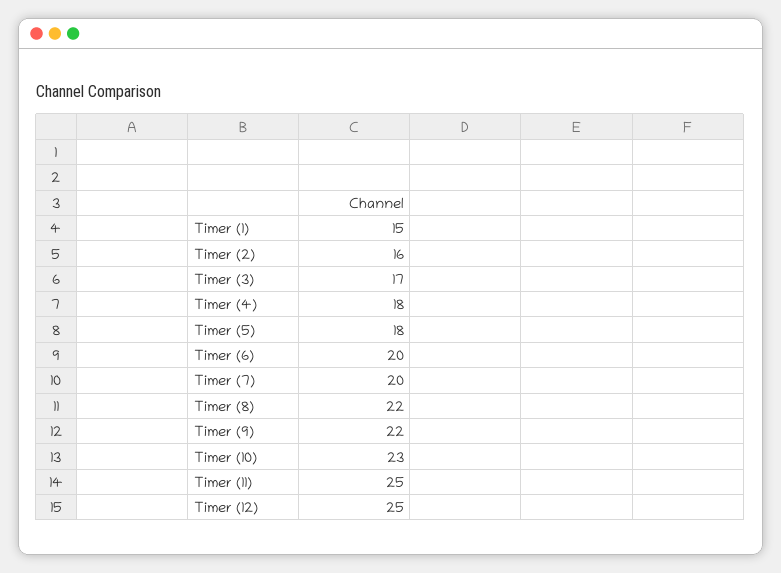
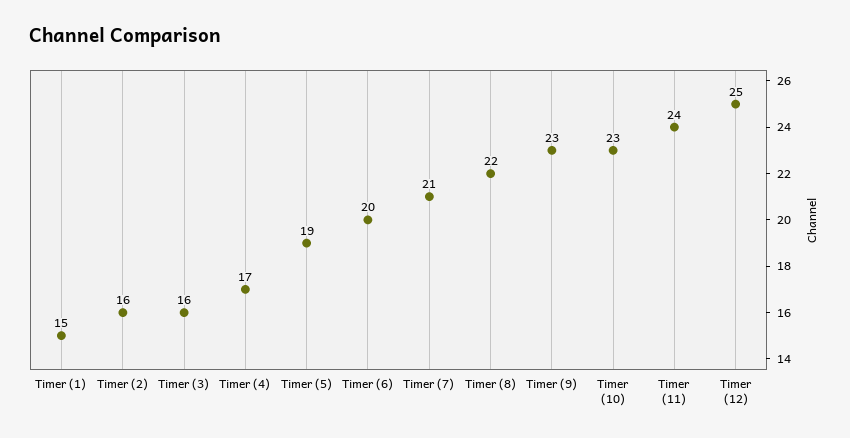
  {
    "Timer (1)": 15,
    "Timer (2)": 16,
-   "Timer (3)": 17,
+   "Timer (3)": 16,
-   "Timer (4)": 18,
+   "Timer (4)": 17,
-   "Timer (5)": 18,
+   "Timer (5)": 19,
    "Timer (6)": 20,
-   "Timer (7)": 20,
+   "Timer (7)": 21,
    "Timer (8)": 22,
-   "Timer (9)": 22,
+   "Timer (9)": 23,
    "Timer (10)": 23,
-   "Timer (11)": 25,
+   "Timer (11)": 24,
    "Timer (12)": 25
  }

